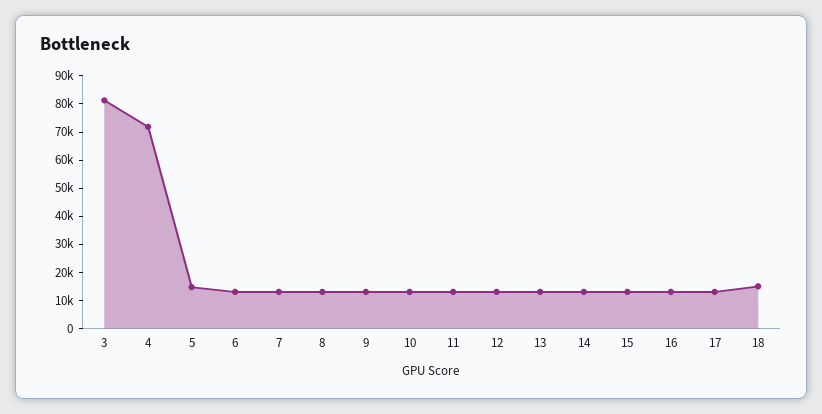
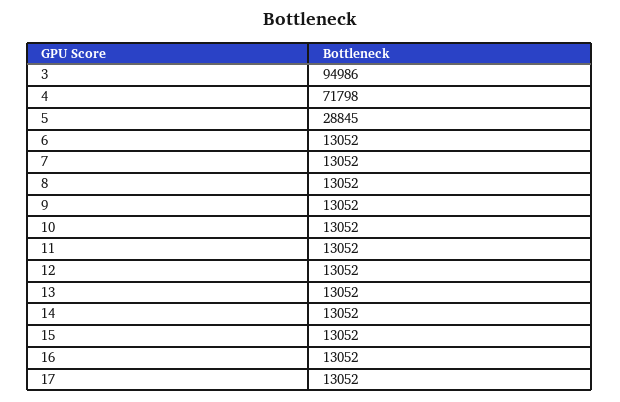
  {
-   "3": 80000,
+   "3": 94986,
    "4": 71798,
-   "5": 15000,
+   "5": 28845,
    "6": 13052,
    "7": 13052,
    "8": 13052,
    "9": 13052,
    "10": 13052,
    "11": 13052,
    "12": 13052,
    "13": 13052,
    "14": 13052,
    "15": 13052,
    "16": 13052,
-   "17": 13052,
+   "17": 13052
-   "18": 15000
  }

